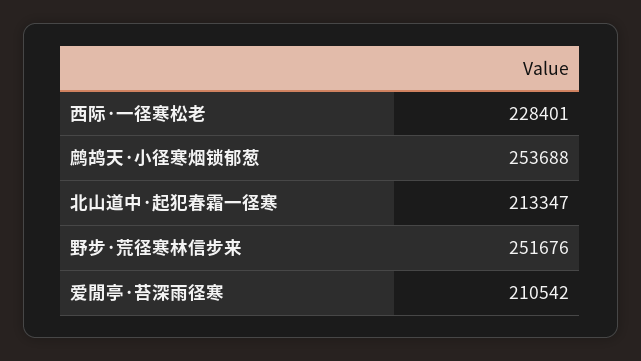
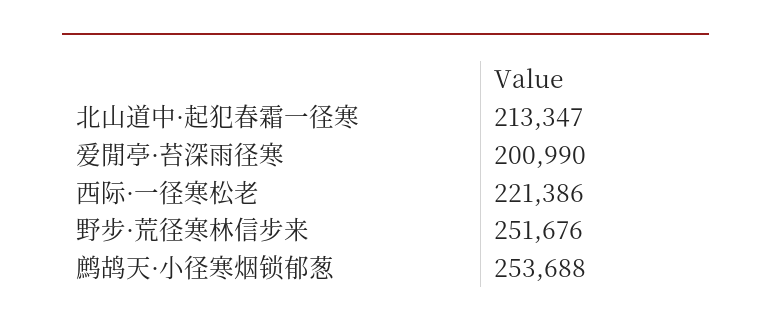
  {
-   "西际·一径寒松老": 228401,
+   "西际·一径寒松老": 221386,
    "鹧鸪天·小径寒烟锁郁葱": 253688,
    "北山道中·起犯春霜一径寒": 213347,
    "野步·荒径寒林信步来": 251676,
-   "爱閒亭·苔深雨径寒": 210542
+   "爱閒亭·苔深雨径寒": 200990
  }

